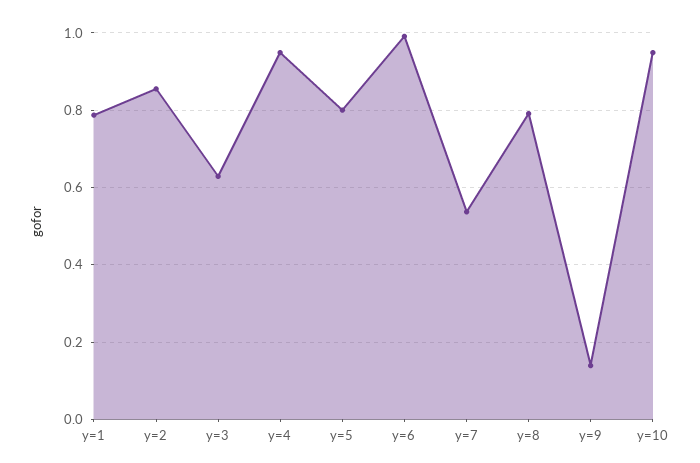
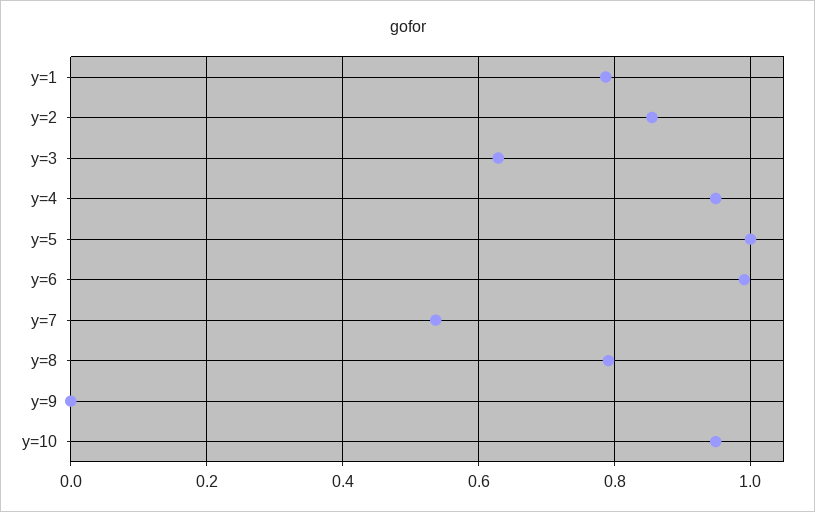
  {
    "y=1": 0.78,
    "y=2": 0.86,
    "y=3": 0.62,
    "y=4": 0.94,
-   "y=5": 0.8,
+   "y=5": 1,
    "y=6": 1,
    "y=7": 0.54,
    "y=8": 0.8,
-   "y=9": 0.14,
+   "y=9": 0,
    "y=10": 0.94
  }

